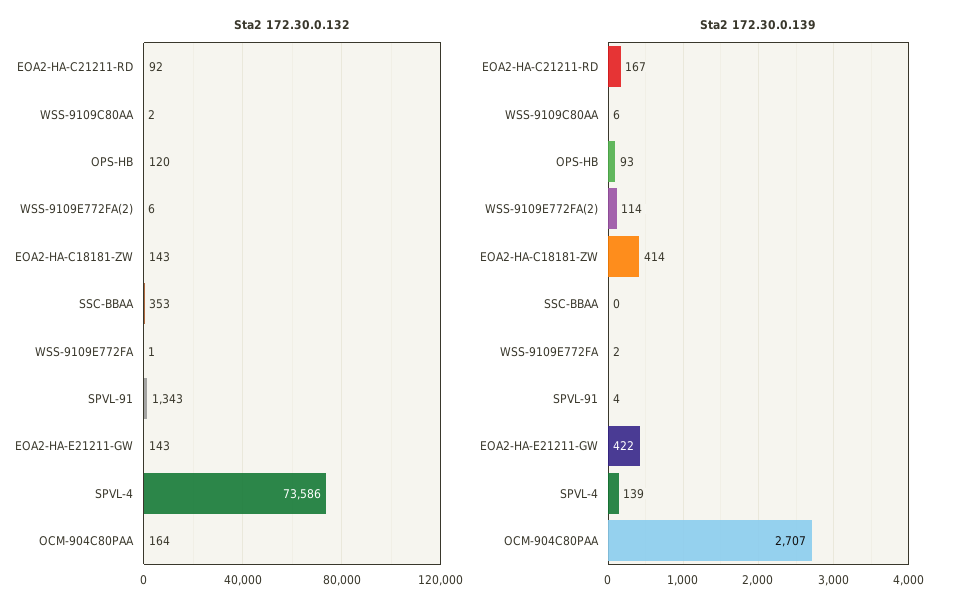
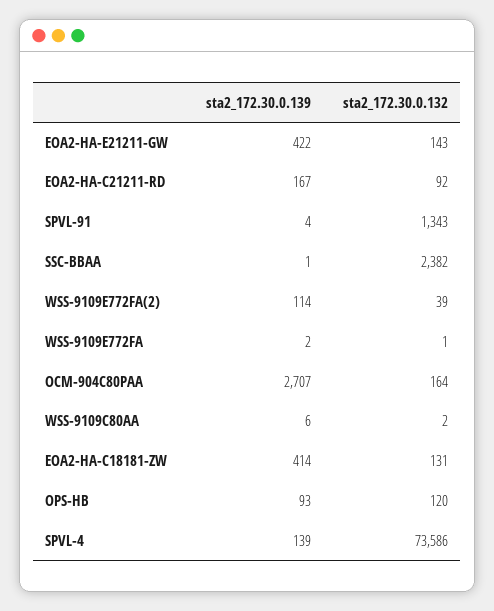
  {
    "Sta2 172.30.0.132": {
      "EOA2-HA-C21211-RD": 92,
      "WSS-9109C80AA": 2,
      "OPS-HB": 120,
-     "WSS-9109E772FA(2)": 6,
+     "WSS-9109E772FA(2)": 39,
-     "EOA2-HA-C18181-ZW": 143,
+     "EOA2-HA-C18181-ZW": 131,
-     "SSC-BBAA": 353,
+     "SSC-BBAA": 2382,
      "WSS-9109E772FA": 1,
      "SPVL-91": 1343,
      "EOA2-HA-E21211-GW": 143,
      "SPVL-4": 73586,
      "OCM-904C80PAA": 164
    },
    "Sta2 172.30.0.139": {
      "EOA2-HA-C21211-RD": 167,
      "WSS-9109C80AA": 6,
      "OPS-HB": 93,
      "WSS-9109E772FA(2)": 114,
      "EOA2-HA-C18181-ZW": 414,
-     "SSC-BBAA": 0,
+     "SSC-BBAA": 1,
      "WSS-9109E772FA": 2,
      "SPVL-91": 4,
      "EOA2-HA-E21211-GW": 422,
      "SPVL-4": 139,
      "OCM-904C80PAA": 2707
    }
  }

